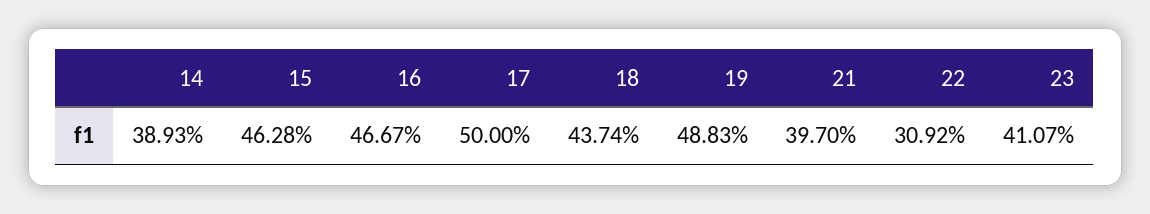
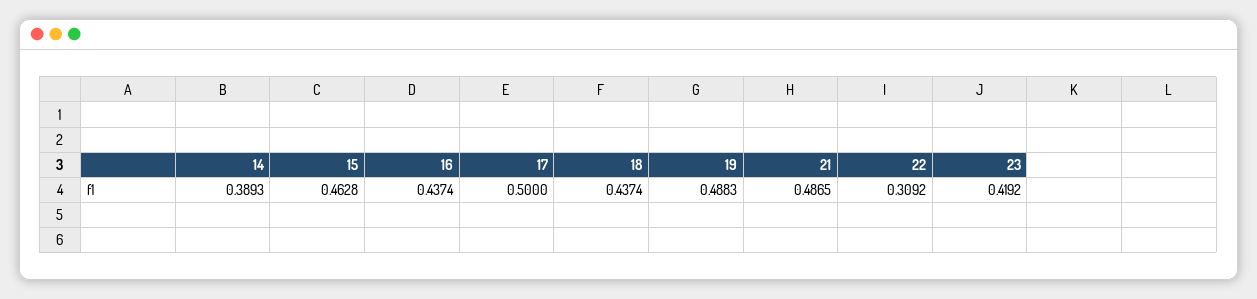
  {
    "14": 0.3893,
    "15": 0.4628,
-   "16": 0.4667,
+   "16": 0.4374,
    "17": 0.5,
    "18": 0.4374,
    "19": 0.4883,
-   "21": 0.397,
+   "21": 0.4865,
    "22": 0.3092,
-   "23": 0.4107
+   "23": 0.4192
  }

